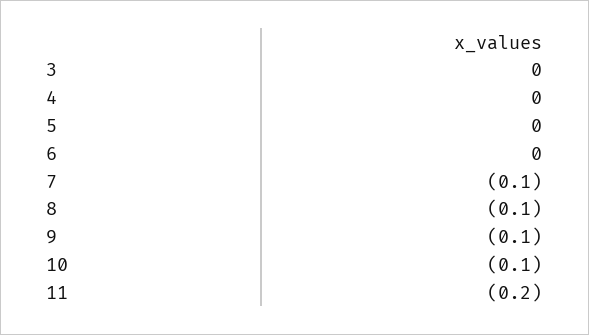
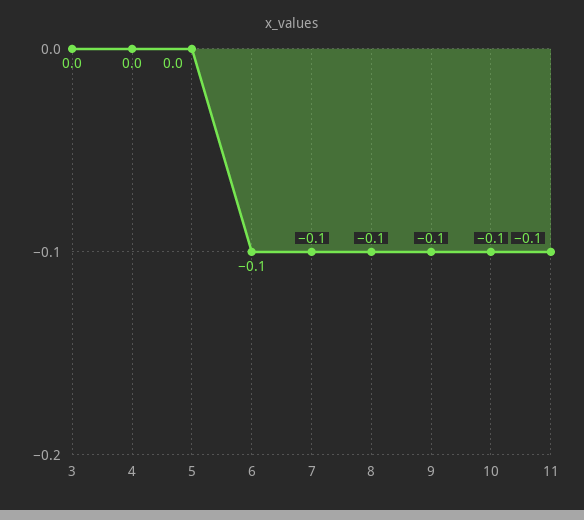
  {
    "3": 0,
    "4": 0,
    "5": 0,
-   "6": 0,
+   "6": -0.1,
    "7": -0.1,
    "8": -0.1,
    "9": -0.1,
    "10": -0.1,
-   "11": -0.2
+   "11": -0.1
  }

